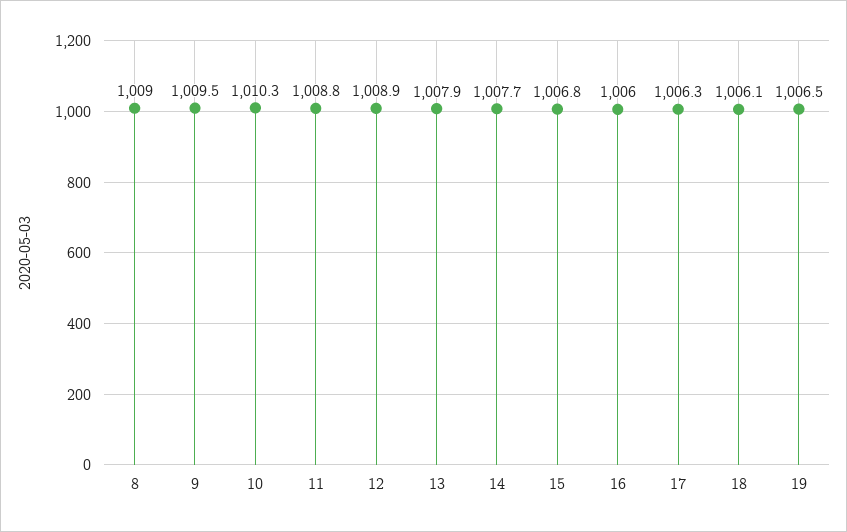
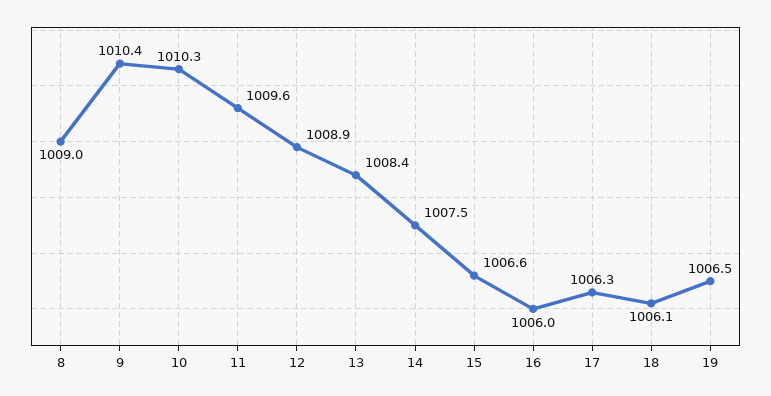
  {
    "8": 1009,
-   "9": 1009.5,
+   "9": 1010.4,
    "10": 1010.3,
-   "11": 1008.8,
+   "11": 1009.6,
    "12": 1008.9,
-   "13": 1007.9,
+   "13": 1008.4,
-   "14": 1007.7,
+   "14": 1007.5,
-   "15": 1006.8,
+   "15": 1006.6,
    "16": 1006,
    "17": 1006.3,
    "18": 1006.1,
    "19": 1006.5
  }

